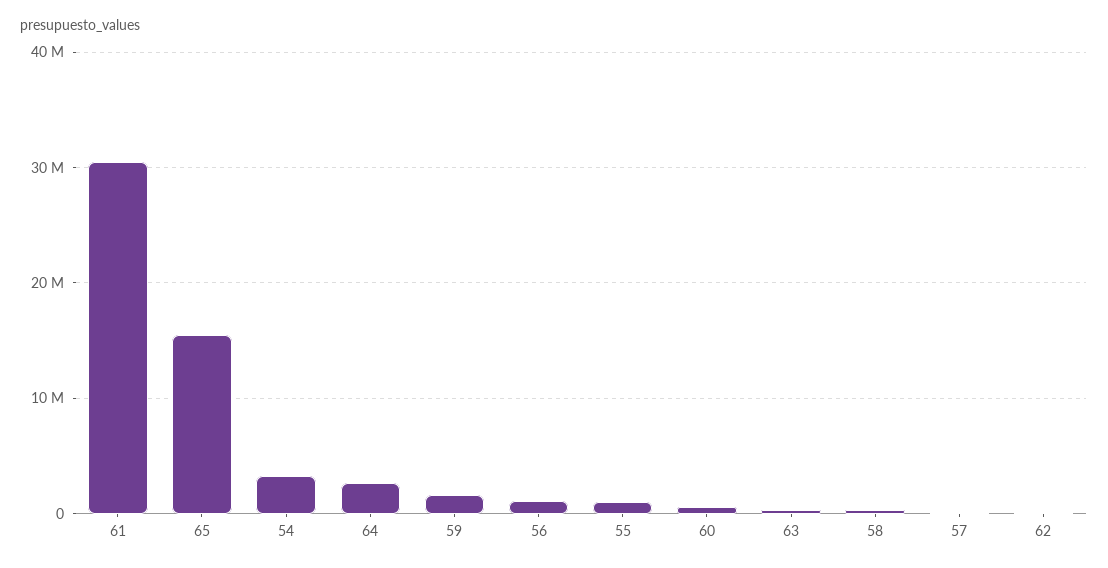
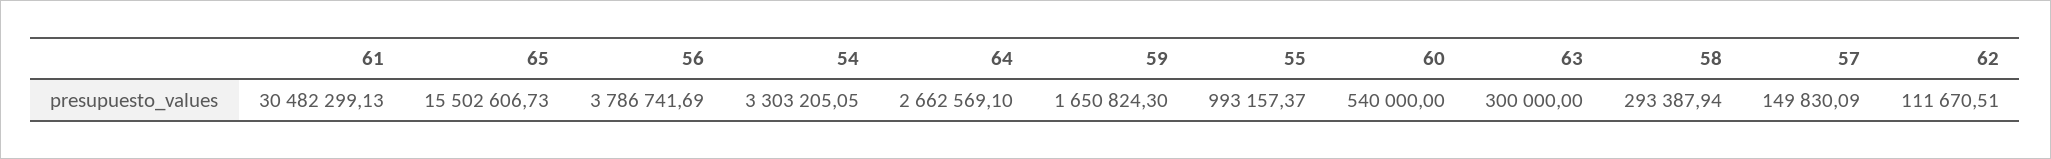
  {
    "61": 30482299.13,
    "65": 15502606.73,
    "54": 3303205.05,
    "64": 2662569.1,
    "59": 1650824.3,
-   "56": 1000000,
+   "56": 3786741.69,
    "55": 993157.37,
    "60": 540000,
    "63": 300000,
    "58": 293387.94,
    "57": 149830.09,
    "62": 111670.51
  }

